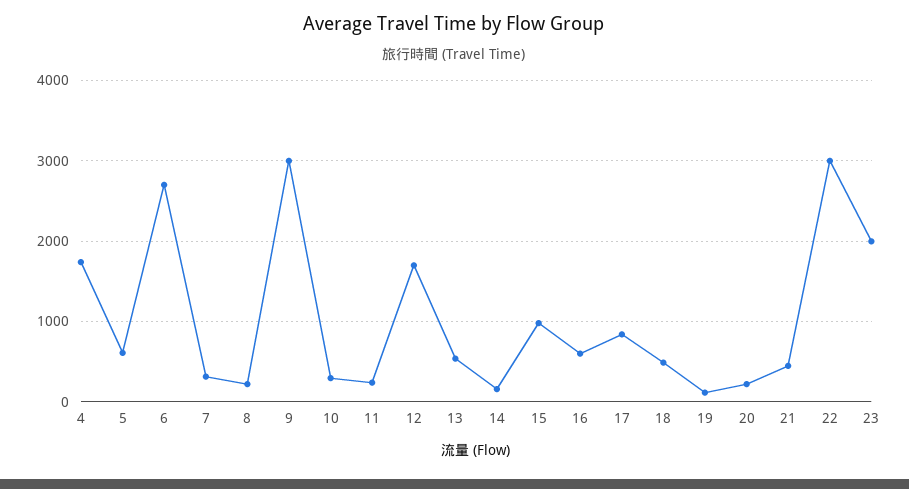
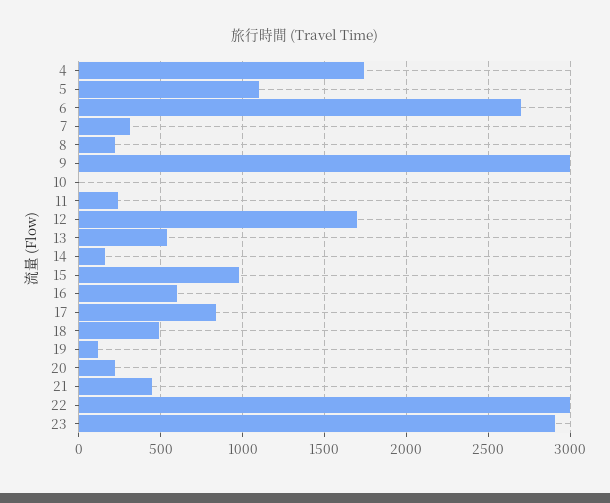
  {
    "4": 1750,
-   "5": 600,
+   "5": 1100,
    "6": 2700,
    "7": 300,
    "8": 200,
    "9": 3000,
-   "10": 300,
+   "10": 0,
    "11": 250,
    "12": 1700,
    "13": 550,
    "14": 150,
    "15": 1000,
    "16": 600,
    "17": 850,
    "18": 500,
    "19": 100,
    "20": 200,
    "21": 450,
    "22": 3000,
-   "23": 2000
+   "23": 2900
  }

